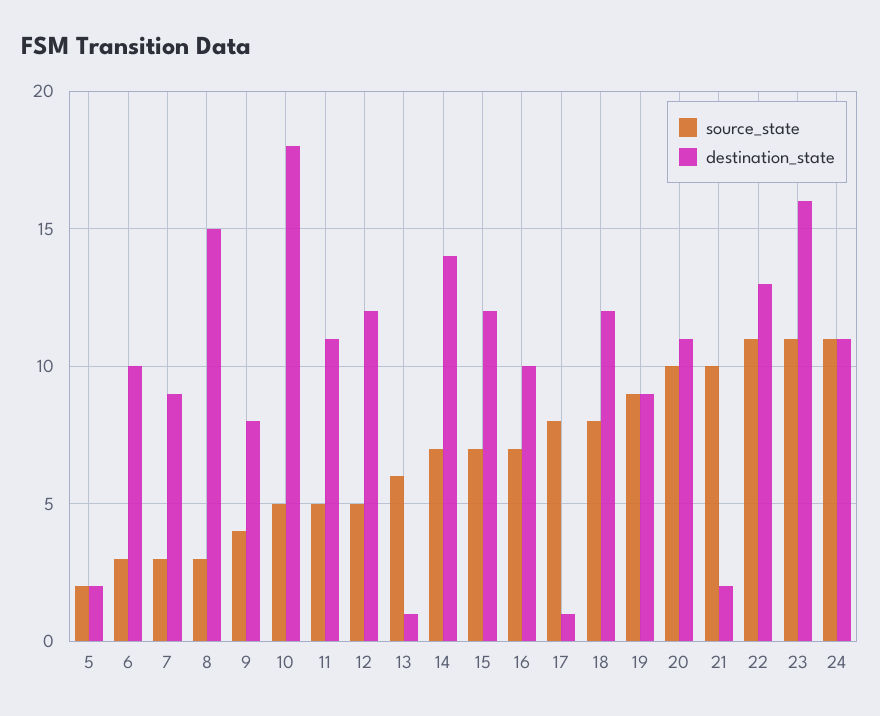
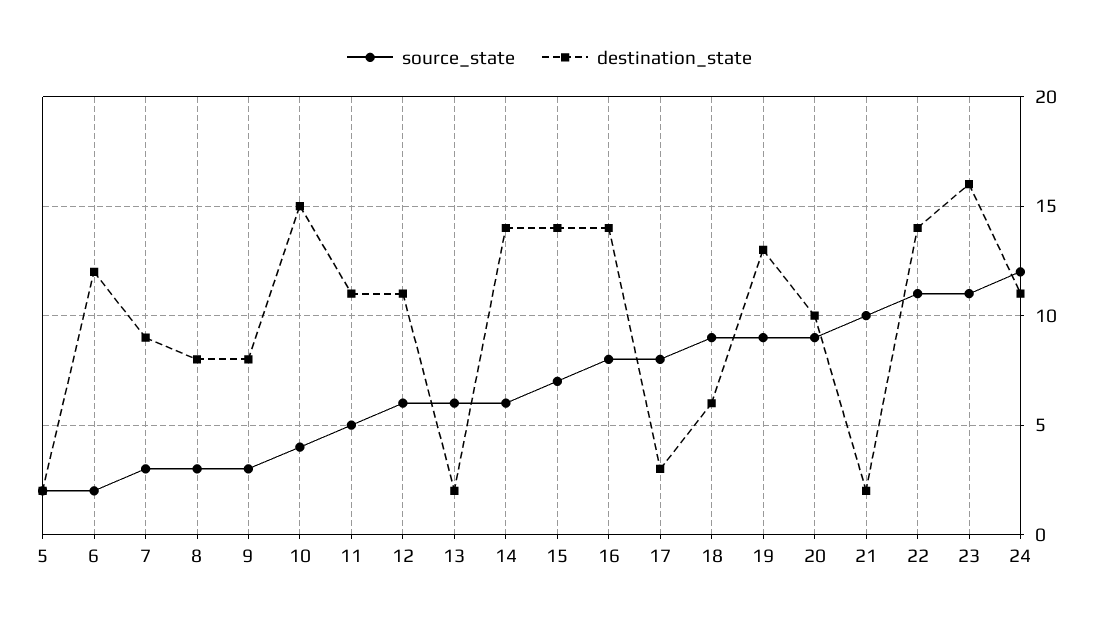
  {
    "source_state": {
      "5": 2,
-     "6": 3,
+     "6": 2,
      "7": 3,
      "8": 3,
-     "9": 4,
+     "9": 3,
-     "10": 5,
+     "10": 4,
      "11": 5,
-     "12": 5,
+     "12": 6,
      "13": 6,
-     "14": 7,
+     "14": 6,
      "15": 7,
-     "16": 7,
+     "16": 8,
      "17": 8,
-     "18": 8,
+     "18": 9,
      "19": 9,
-     "20": 10,
+     "20": 9,
      "21": 10,
      "22": 11,
      "23": 11,
-     "24": 11
+     "24": 12
    },
    "destination_state": {
      "5": 2,
-     "6": 10,
+     "6": 12,
      "7": 9,
-     "8": 15,
+     "8": 8,
      "9": 8,
-     "10": 18,
+     "10": 15,
      "11": 11,
-     "12": 12,
+     "12": 11,
-     "13": 1,
+     "13": 2,
      "14": 14,
-     "15": 12,
+     "15": 14,
-     "16": 10,
+     "16": 14,
-     "17": 1,
+     "17": 3,
-     "18": 12,
+     "18": 6,
-     "19": 9,
+     "19": 13,
-     "20": 11,
+     "20": 10,
      "21": 2,
-     "22": 13,
+     "22": 14,
      "23": 16,
      "24": 11
    }
  }

